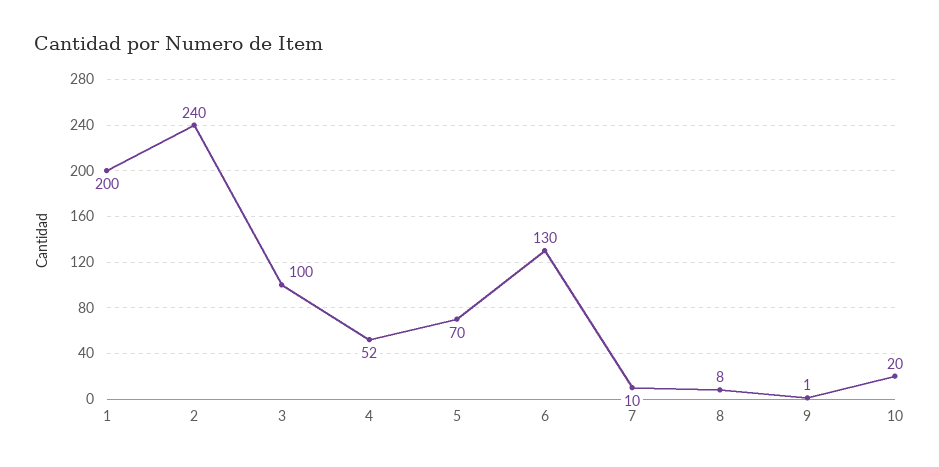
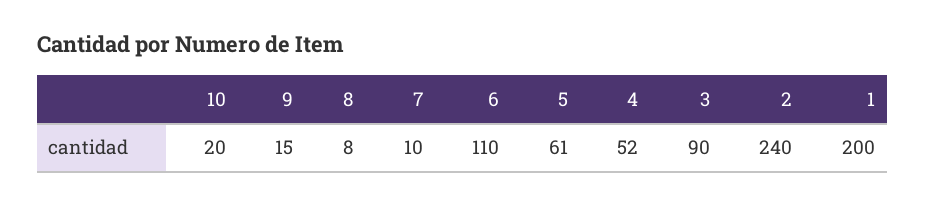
  {
    "1": 200,
    "2": 240,
-   "3": 100,
+   "3": 90,
    "4": 52,
-   "5": 70,
+   "5": 61,
-   "6": 130,
+   "6": 110,
    "7": 10,
    "8": 8,
-   "9": 1,
+   "9": 15,
    "10": 20
  }

